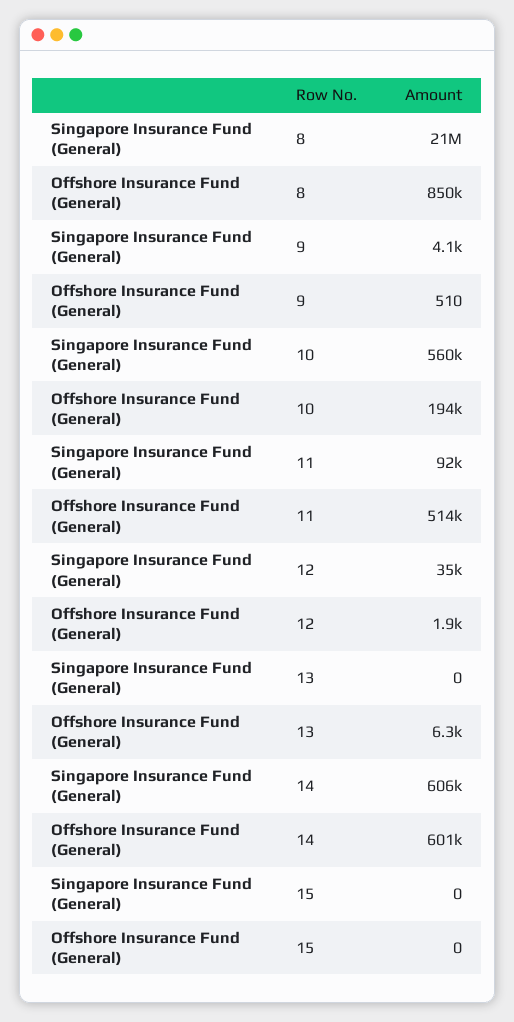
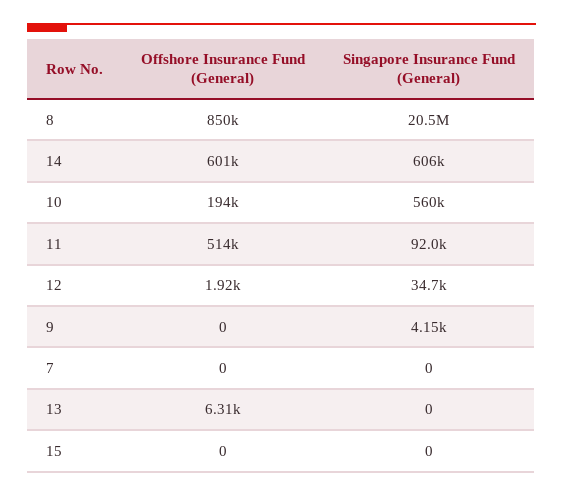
  {
    "Singapore Insurance Fund (General)": {
      "8": 20500000,
      "9": 4150,
      "10": 560000,
      "11": 92000,
      "12": 34700,
      "13": 0,
      "14": 606000,
-     "15": 0
+     "15": 0,
+     "7": 0
    },
    "Offshore Insurance Fund (General)": {
      "8": 850000,
-     "9": 510,
+     "9": 0,
      "10": 194000,
      "11": 514000,
      "12": 1920,
      "13": 6310,
      "14": 601000,
-     "15": 0
+     "15": 0,
+     "7": 0
    }
  }

